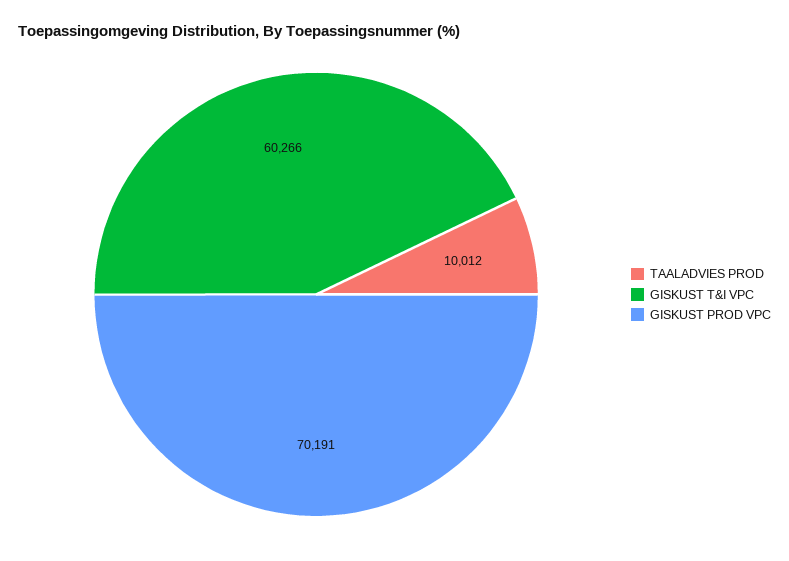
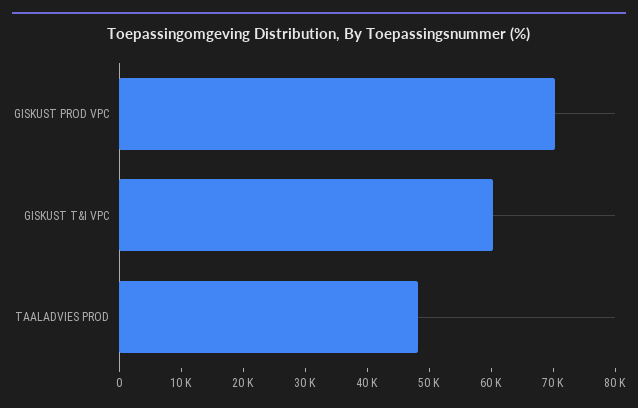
  {
-   "TAALADVIES PROD": 10012,
+   "TAALADVIES PROD": 48000,
    "GISKUST T&I VPC": 60266,
    "GISKUST PROD VPC": 70191
  }

